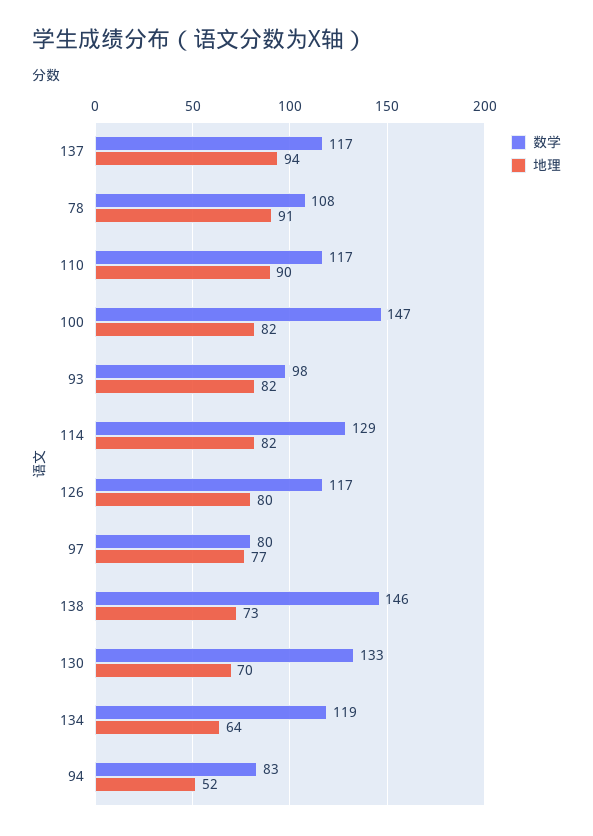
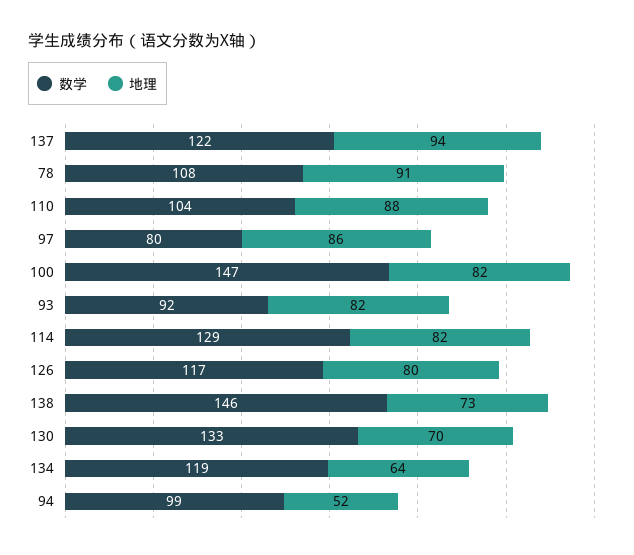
  {
    "数学": {
-     "137": 117,
+     "137": 122,
      "78": 108,
-     "110": 117,
+     "110": 104,
      "100": 147,
-     "93": 98,
+     "93": 92,
      "114": 129,
      "126": 117,
      "97": 80,
      "138": 146,
      "130": 133,
      "134": 119,
-     "94": 83
+     "94": 99
    },
    "地理": {
      "137": 94,
      "78": 91,
-     "110": 90,
+     "110": 88,
      "100": 82,
      "93": 82,
      "114": 82,
      "126": 80,
-     "97": 77,
+     "97": 86,
      "138": 73,
      "130": 70,
      "134": 64,
      "94": 52
    }
  }

